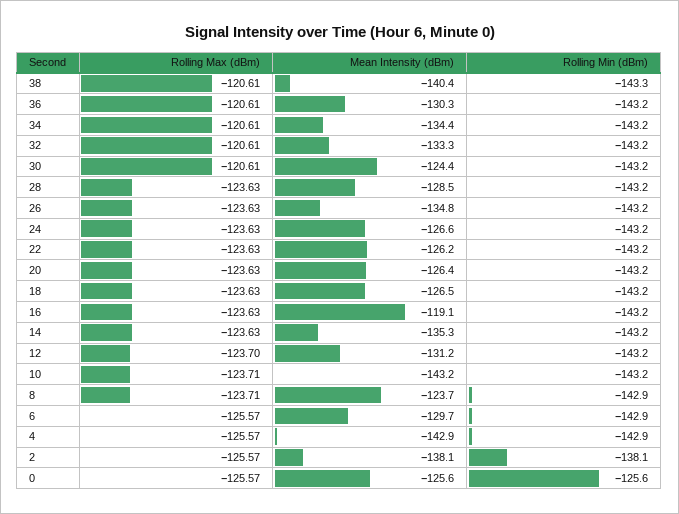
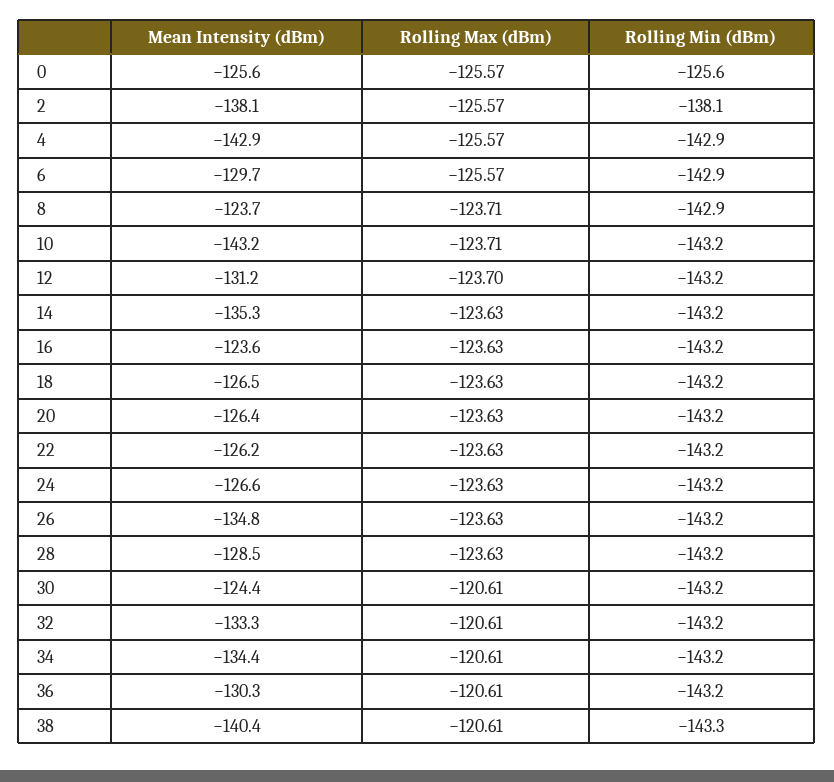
  {
    "Rolling Max (dBm)": {
      "38": -120.61,
      "36": -120.61,
      "34": -120.61,
      "32": -120.61,
      "30": -120.61,
      "28": -123.63,
      "26": -123.63,
      "24": -123.63,
      "22": -123.63,
      "20": -123.63,
      "18": -123.63,
      "16": -123.63,
      "14": -123.63,
      "12": -123.7,
      "10": -123.71,
      "8": -123.71,
      "6": -125.57,
      "4": -125.57,
      "2": -125.57,
      "0": -125.57
    },
    "Mean Intensity (dBm)": {
      "38": -140.4,
      "36": -130.3,
      "34": -134.4,
      "32": -133.3,
      "30": -124.4,
      "28": -128.5,
      "26": -134.8,
      "24": -126.6,
      "22": -126.2,
      "20": -126.4,
      "18": -126.5,
-     "16": -119.1,
+     "16": -123.6,
      "14": -135.3,
      "12": -131.2,
      "10": -143.2,
      "8": -123.7,
      "6": -129.7,
      "4": -142.9,
      "2": -138.1,
      "0": -125.6
    },
    "Rolling Min (dBm)": {
      "38": -143.3,
      "36": -143.2,
      "34": -143.2,
      "32": -143.2,
      "30": -143.2,
      "28": -143.2,
      "26": -143.2,
      "24": -143.2,
      "22": -143.2,
      "20": -143.2,
      "18": -143.2,
      "16": -143.2,
      "14": -143.2,
      "12": -143.2,
      "10": -143.2,
      "8": -142.9,
      "6": -142.9,
      "4": -142.9,
      "2": -138.1,
      "0": -125.6
    }
  }

